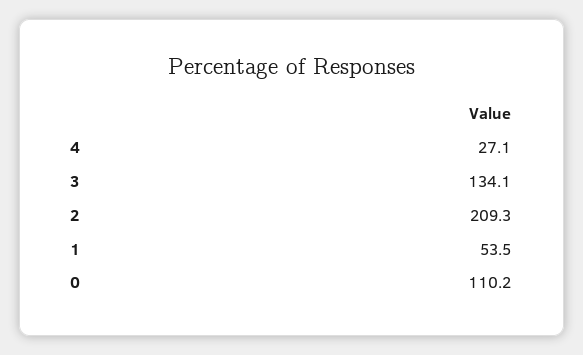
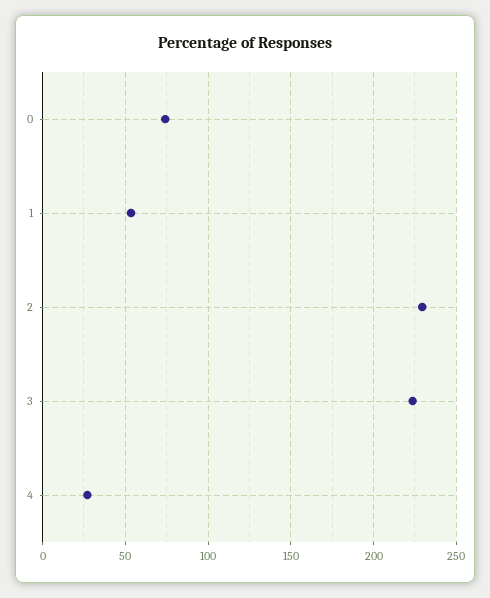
  {
    "4": 27.1,
-   "3": 134.1,
+   "3": 225,
-   "2": 209.3,
+   "2": 230,
    "1": 53.5,
-   "0": 110.2
+   "0": 75
  }

